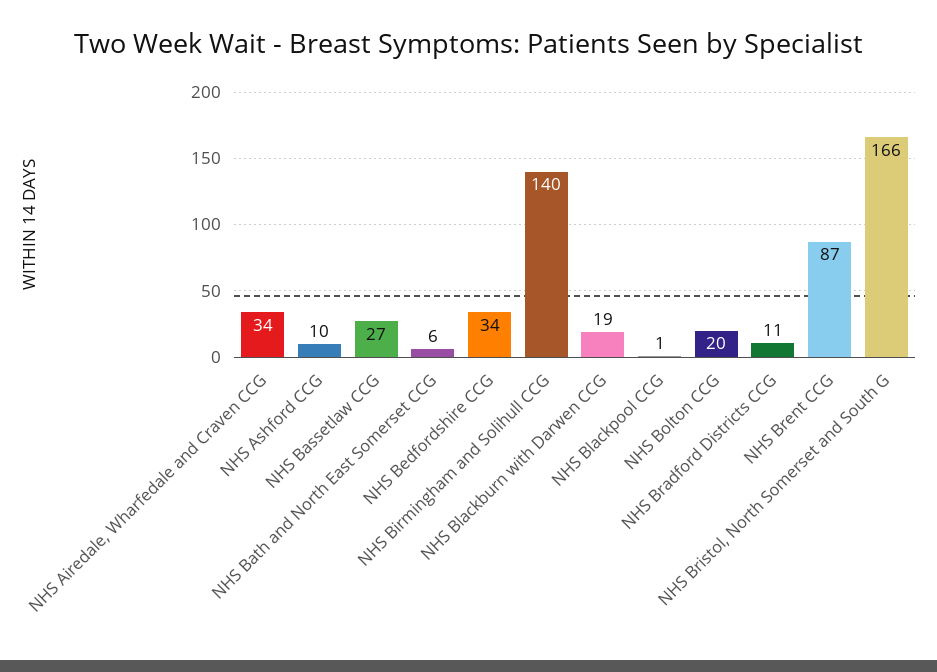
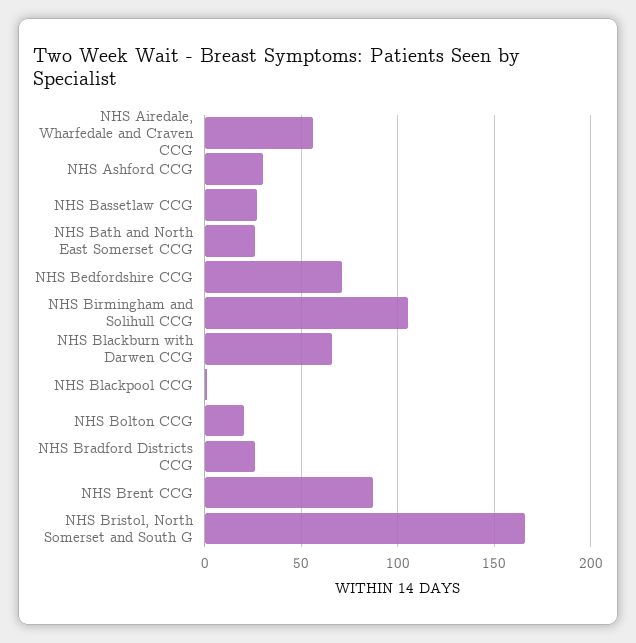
  {
-   "NHS Airedale, Wharfedale and Craven CCG": 34,
+   "NHS Airedale, Wharfedale and Craven CCG": 55,
-   "NHS Ashford CCG": 10,
+   "NHS Ashford CCG": 30,
    "NHS Bassetlaw CCG": 27,
-   "NHS Bath and North East Somerset CCG": 6,
+   "NHS Bath and North East Somerset CCG": 25,
-   "NHS Bedfordshire CCG": 34,
+   "NHS Bedfordshire CCG": 70,
-   "NHS Birmingham and Solihull CCG": 140,
+   "NHS Birmingham and Solihull CCG": 105,
-   "NHS Blackburn with Darwen CCG": 19,
+   "NHS Blackburn with Darwen CCG": 65,
    "NHS Blackpool CCG": 1,
    "NHS Bolton CCG": 20,
-   "NHS Bradford Districts CCG": 11,
+   "NHS Bradford Districts CCG": 25,
    "NHS Brent CCG": 87,
    "NHS Bristol, North Somerset and South G": 166
  }

